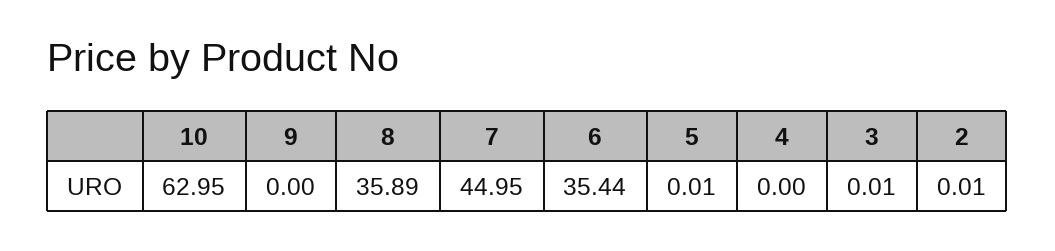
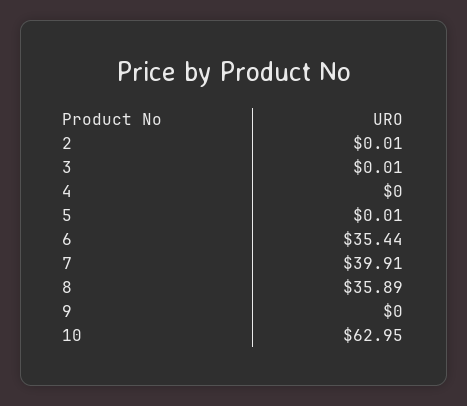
  {
    "10": 62.95,
    "9": 0,
    "8": 35.89,
-   "7": 44.95,
+   "7": 39.91,
    "6": 35.44,
    "5": 0.01,
    "4": 0,
    "3": 0.01,
    "2": 0.01
  }

